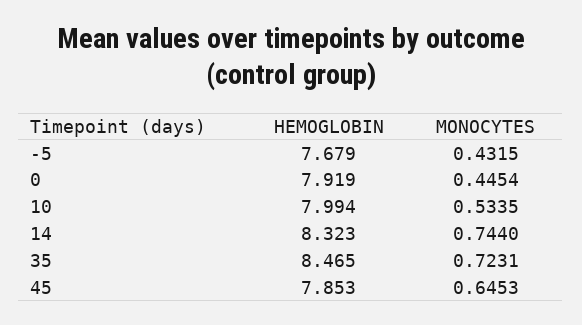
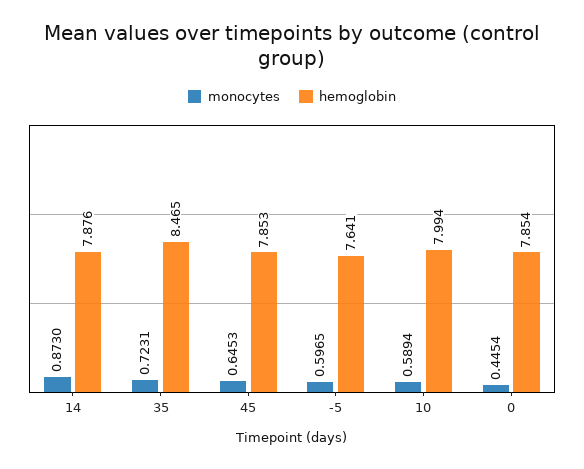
  {
    "HEMOGLOBIN": {
-     "-5": 7.679,
+     "-5": 7.641,
-     "0": 7.919,
+     "0": 7.854,
      "10": 7.994,
-     "14": 8.323,
+     "14": 7.876,
      "35": 8.465,
      "45": 7.853
    },
    "MONOCYTES": {
-     "-5": 0.4315,
+     "-5": 0.5965,
      "0": 0.4454,
-     "10": 0.5335,
+     "10": 0.5894,
-     "14": 0.744,
+     "14": 0.873,
      "35": 0.7231,
      "45": 0.6453
    }
  }

